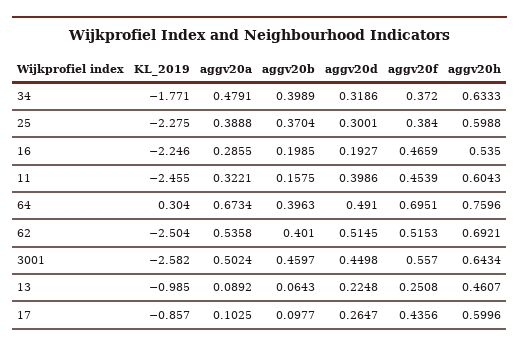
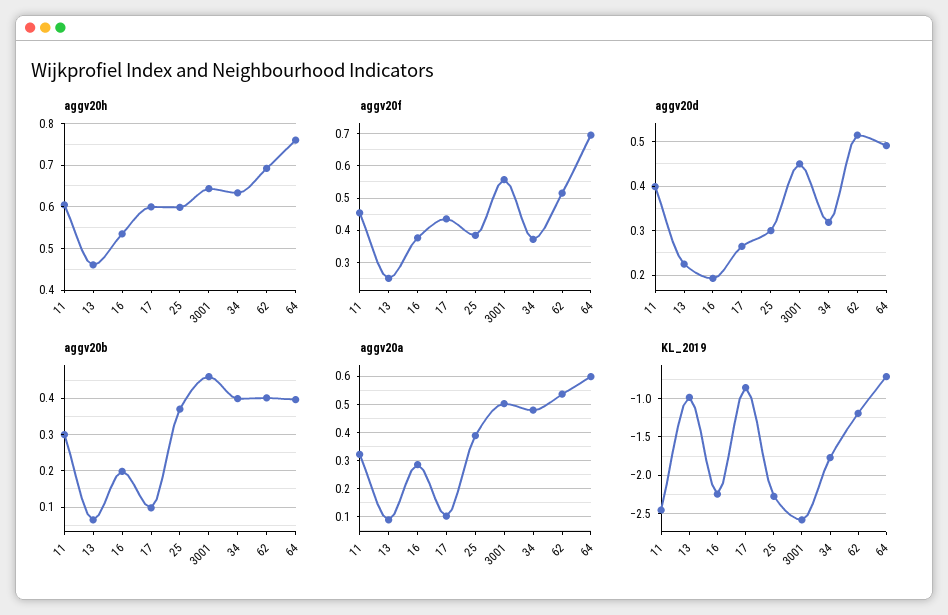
  {
    "KL_2019": {
      "34": -1.771,
      "25": -2.275,
      "16": -2.246,
      "11": -2.455,
-     "64": 0.304,
+     "64": -0.7,
-     "62": -2.504,
+     "62": -1.2,
      "3001": -2.582,
      "13": -0.985,
      "17": -0.857
    },
    "aggv20a": {
      "34": 0.4791,
      "25": 0.3888,
      "16": 0.2855,
      "11": 0.3221,
-     "64": 0.6734,
+     "64": 0.6,
      "62": 0.5358,
      "3001": 0.5024,
      "13": 0.0892,
      "17": 0.1025
    },
    "aggv20b": {
      "34": 0.3989,
      "25": 0.3704,
      "16": 0.1985,
-     "11": 0.1575,
+     "11": 0.3,
      "64": 0.3963,
      "62": 0.401,
      "3001": 0.4597,
      "13": 0.0643,
      "17": 0.0977
    },
    "aggv20d": {
      "34": 0.3186,
      "25": 0.3001,
      "16": 0.1927,
      "11": 0.3986,
      "64": 0.491,
      "62": 0.5145,
      "3001": 0.4498,
      "13": 0.2248,
      "17": 0.2647
    },
    "aggv20f": {
      "34": 0.372,
      "25": 0.384,
-     "16": 0.4659,
+     "16": 0.38,
      "11": 0.4539,
      "64": 0.6951,
      "62": 0.5153,
      "3001": 0.557,
      "13": 0.2508,
      "17": 0.4356
    },
    "aggv20h": {
      "34": 0.6333,
      "25": 0.5988,
      "16": 0.535,
      "11": 0.6043,
      "64": 0.7596,
      "62": 0.6921,
      "3001": 0.6434,
      "13": 0.4607,
      "17": 0.5996
    }
  }

